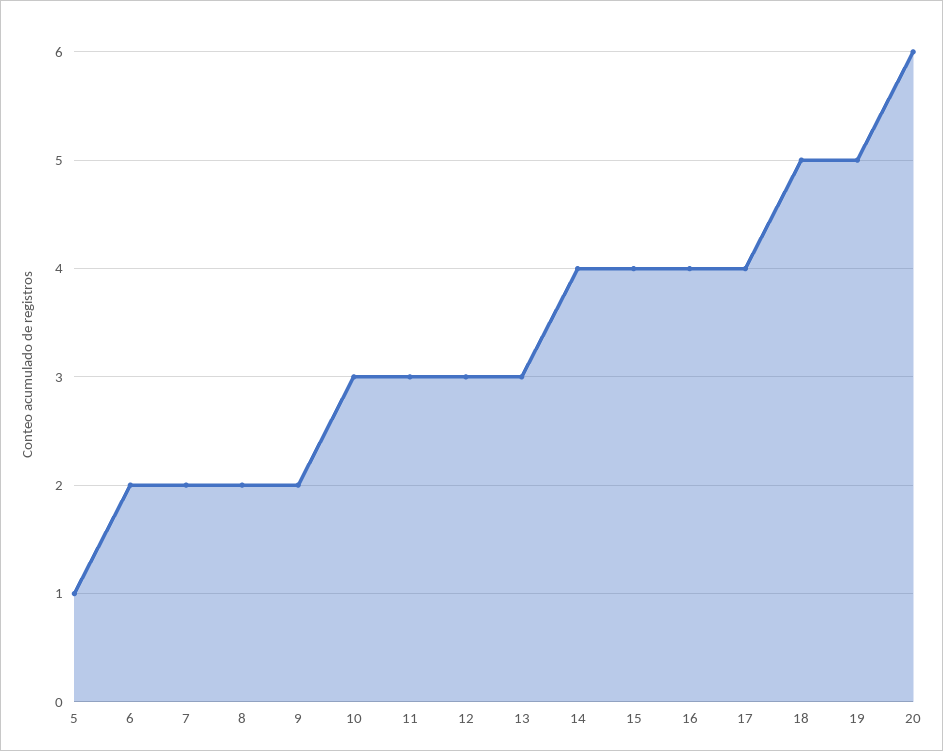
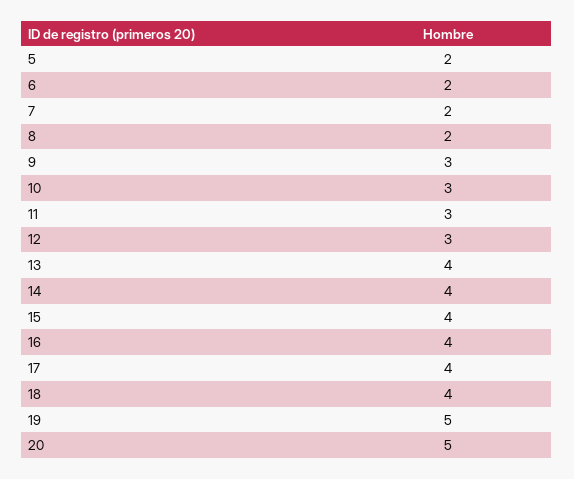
  {
-   "5": 1,
+   "5": 2,
    "6": 2,
    "7": 2,
    "8": 2,
-   "9": 2,
+   "9": 3,
    "10": 3,
    "11": 3,
    "12": 3,
-   "13": 3,
+   "13": 4,
    "14": 4,
    "15": 4,
    "16": 4,
    "17": 4,
-   "18": 5,
+   "18": 4,
    "19": 5,
-   "20": 6
+   "20": 5
  }

